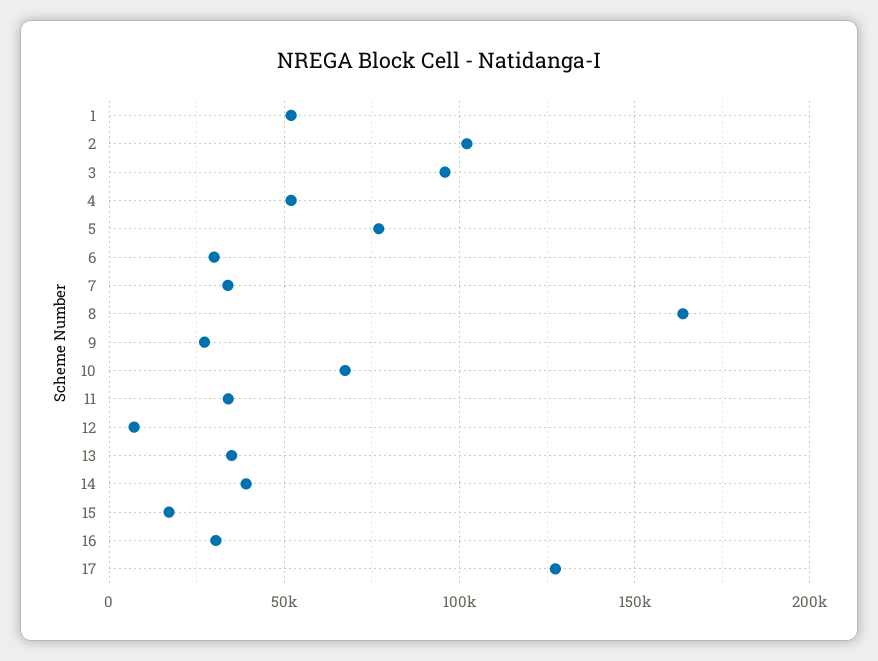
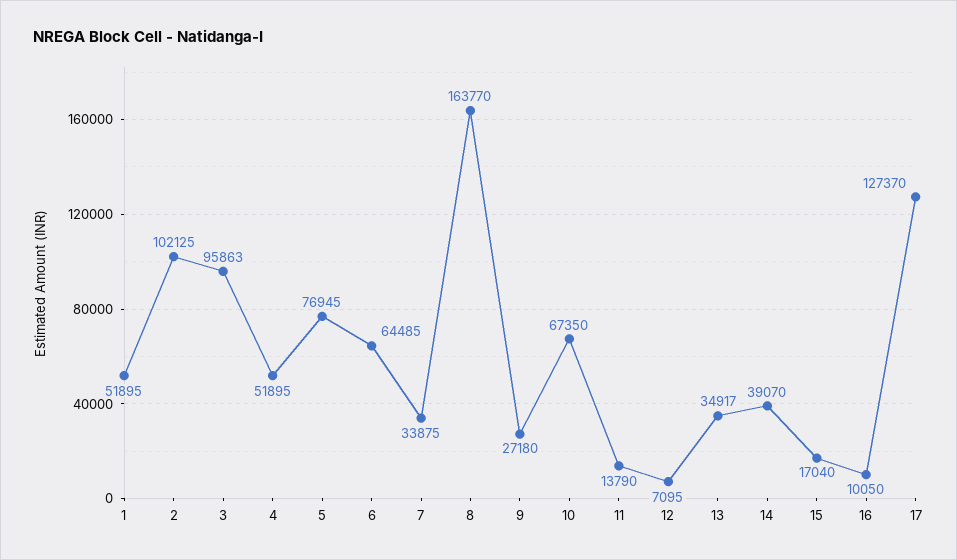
  {
    "1": 51895,
    "2": 102125,
    "3": 95863,
    "4": 51895,
    "5": 76945,
-   "6": 30000,
+   "6": 64485,
    "7": 33875,
    "8": 163770,
    "9": 27180,
    "10": 67350,
-   "11": 35000,
+   "11": 13790,
    "12": 7095,
    "13": 34917,
    "14": 39070,
    "15": 17040,
-   "16": 30000,
+   "16": 10050,
    "17": 127370
  }

